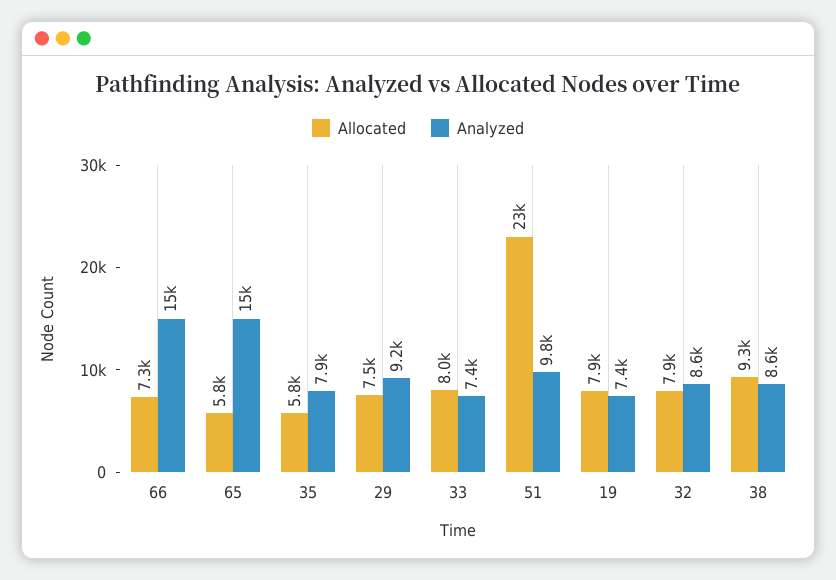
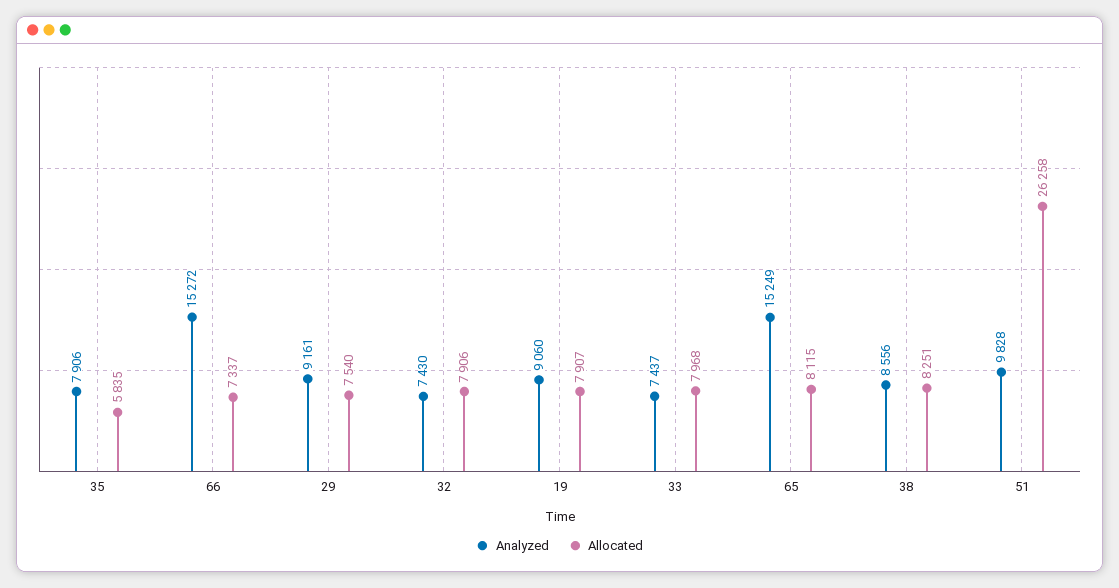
  {
    "Allocated": {
      "66": 7337,
-     "65": 5800,
+     "65": 8115,
      "35": 5835,
      "29": 7540,
      "33": 7968,
-     "51": 23000,
+     "51": 26258,
      "19": 7907,
      "32": 7906,
-     "38": 9300
+     "38": 8251
    },
    "Analyzed": {
      "66": 15272,
      "65": 15249,
      "35": 7906,
      "29": 9161,
      "33": 7437,
      "51": 9828,
-     "19": 7400,
+     "19": 9060,
-     "32": 8600,
+     "32": 7430,
      "38": 8556
    }
  }

